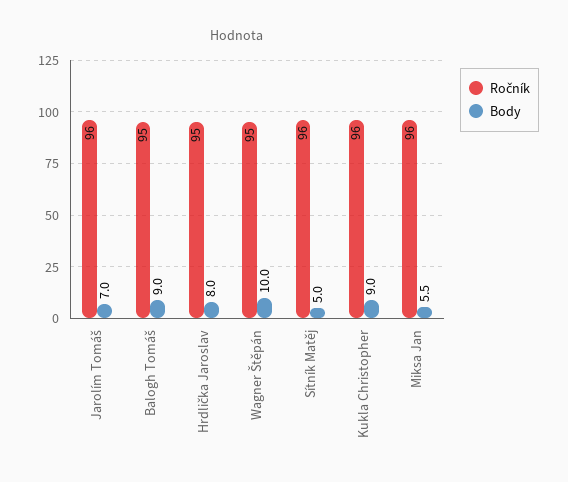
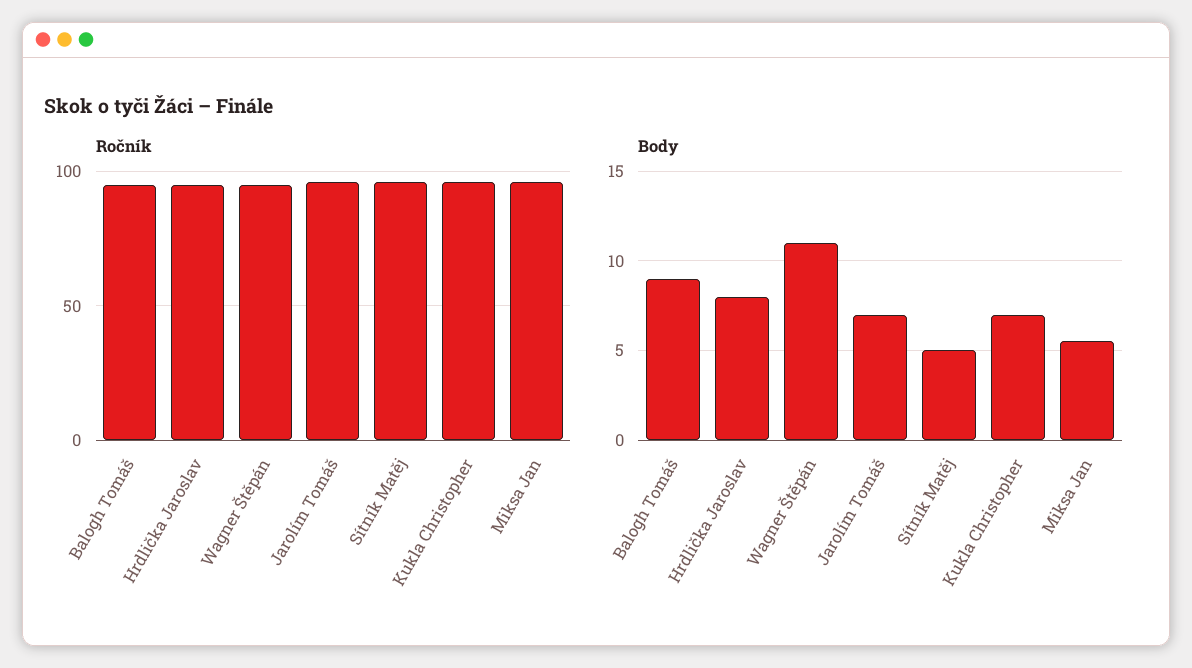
  {
    "Ročník": {
      "Jarolím Tomáš": 96,
      "Balogh Tomáš": 95,
      "Hrdlička Jaroslav": 95,
      "Wagner Štěpán": 95,
      "Sítník Matěj": 96,
      "Kukla Christopher": 96,
      "Miksa Jan": 96
    },
    "Body": {
      "Jarolím Tomáš": 7,
      "Balogh Tomáš": 9,
      "Hrdlička Jaroslav": 8,
-     "Wagner Štěpán": 10,
+     "Wagner Štěpán": 11,
      "Sítník Matěj": 5,
-     "Kukla Christopher": 9,
+     "Kukla Christopher": 7,
      "Miksa Jan": 5.5
    }
  }

